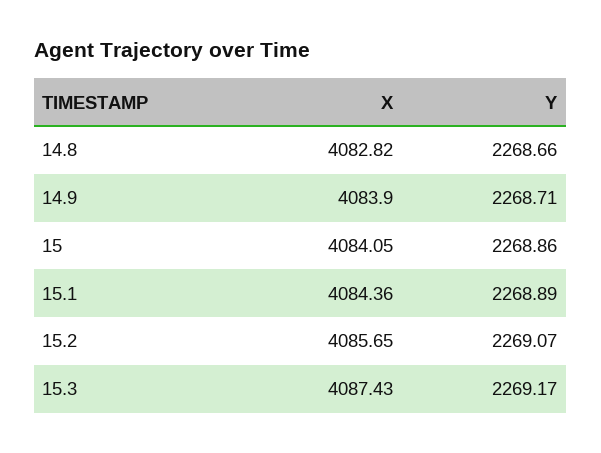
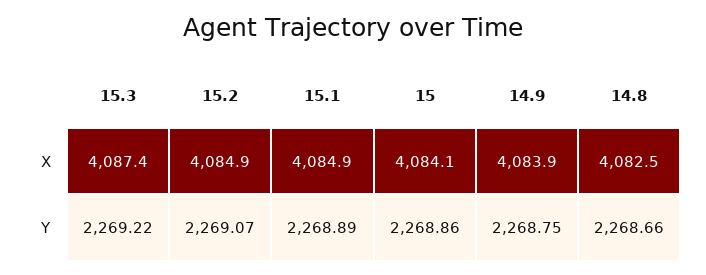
  {
    "X": {
-     "14.8": 4082.82,
+     "14.8": 4082.5,
      "14.9": 4083.9,
      "15": 4084.05,
-     "15.1": 4084.36,
+     "15.1": 4084.9,
-     "15.2": 4085.65,
+     "15.2": 4084.9,
      "15.3": 4087.43
    },
    "Y": {
      "14.8": 2268.66,
-     "14.9": 2268.71,
+     "14.9": 2268.75,
      "15": 2268.86,
      "15.1": 2268.89,
      "15.2": 2269.07,
-     "15.3": 2269.17
+     "15.3": 2269.22
    }
  }

